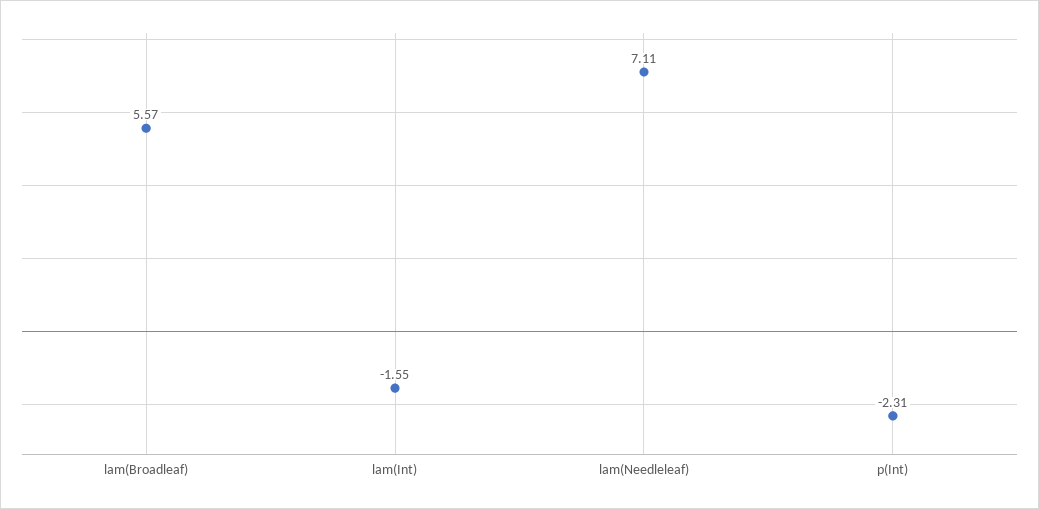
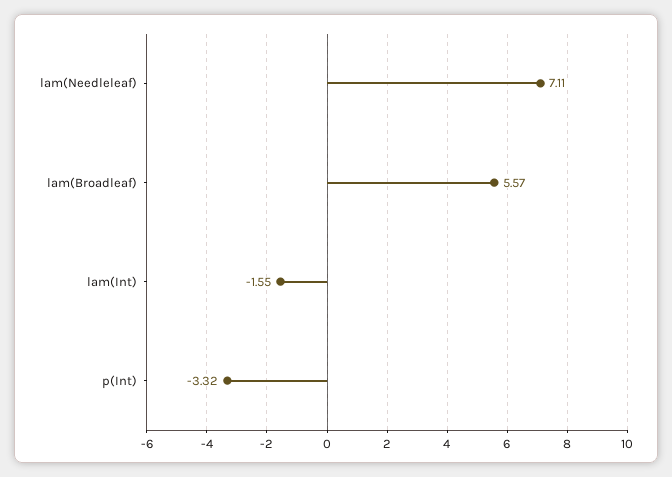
  {
    "lam(Broadleaf)": 5.57,
    "lam(Int)": -1.55,
    "lam(Needleleaf)": 7.11,
-   "p(Int)": -2.31
+   "p(Int)": -3.32
  }

